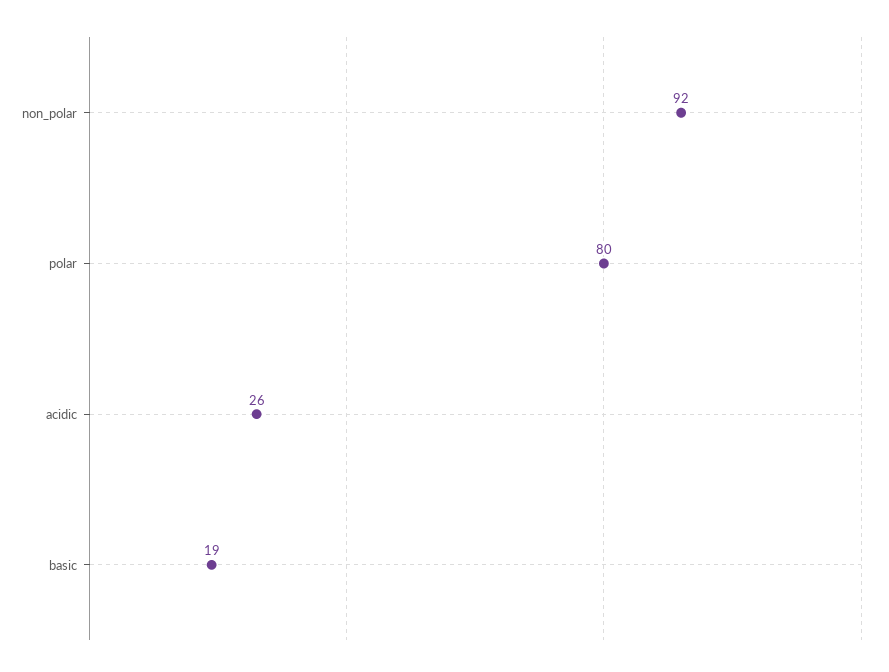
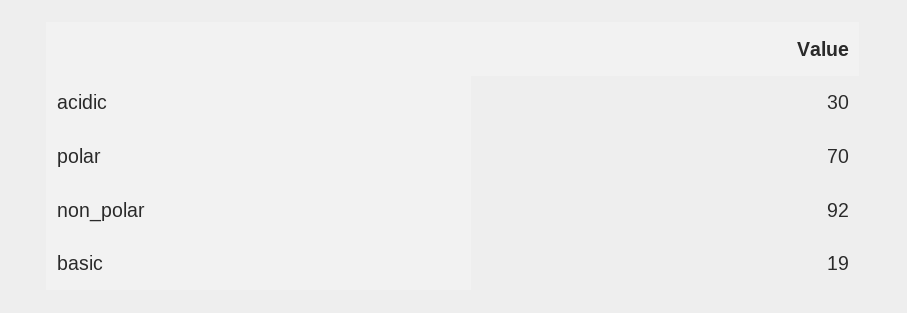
  {
    "non_polar": 92,
-   "polar": 80,
+   "polar": 70,
-   "acidic": 26,
+   "acidic": 30,
    "basic": 19
  }

